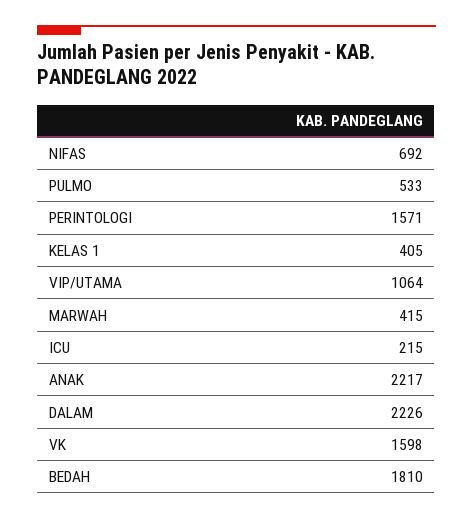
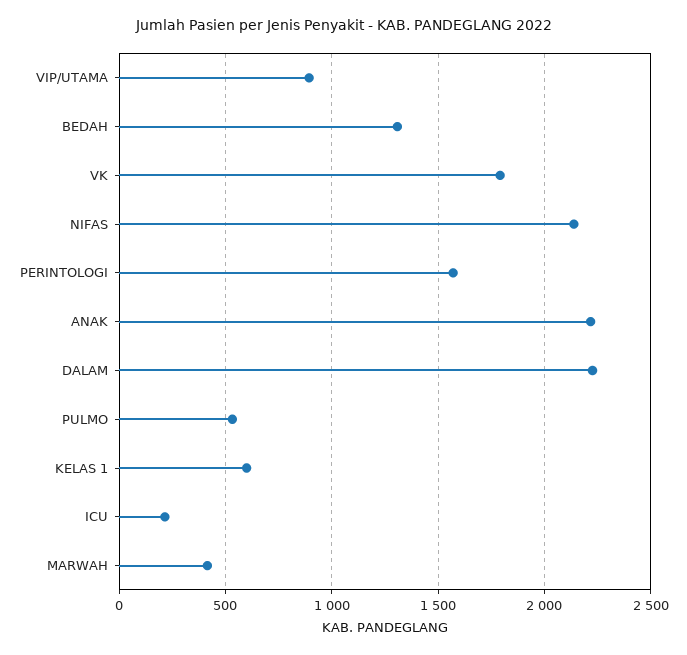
  {
-   "NIFAS": 692,
+   "NIFAS": 2150,
    "PULMO": 533,
    "PERINTOLOGI": 1571,
-   "KELAS 1": 405,
+   "KELAS 1": 600,
-   "VIP/UTAMA": 1064,
+   "VIP/UTAMA": 900,
    "MARWAH": 415,
    "ICU": 215,
    "ANAK": 2217,
    "DALAM": 2226,
-   "VK": 1598,
+   "VK": 1800,
-   "BEDAH": 1810
+   "BEDAH": 1300
  }

